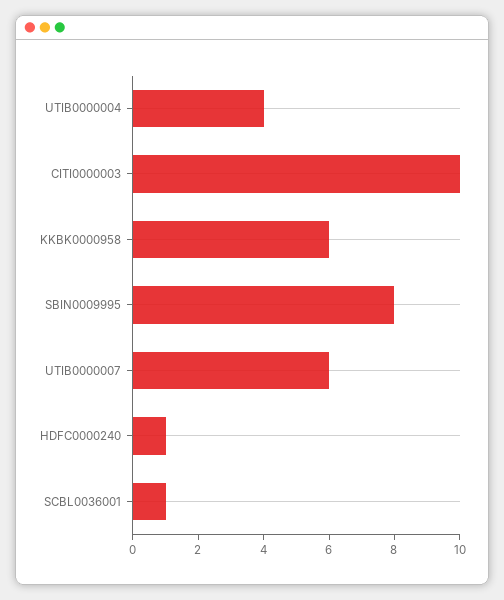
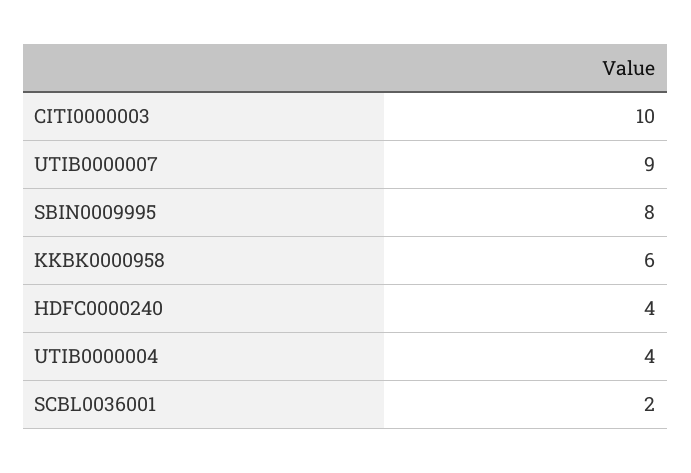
  {
    "UTIB0000004": 4,
    "CITI0000003": 10,
    "KKBK0000958": 6,
    "SBIN0009995": 8,
-   "UTIB0000007": 6,
+   "UTIB0000007": 9,
-   "HDFC0000240": 1,
+   "HDFC0000240": 4,
-   "SCBL0036001": 1
+   "SCBL0036001": 2
  }

